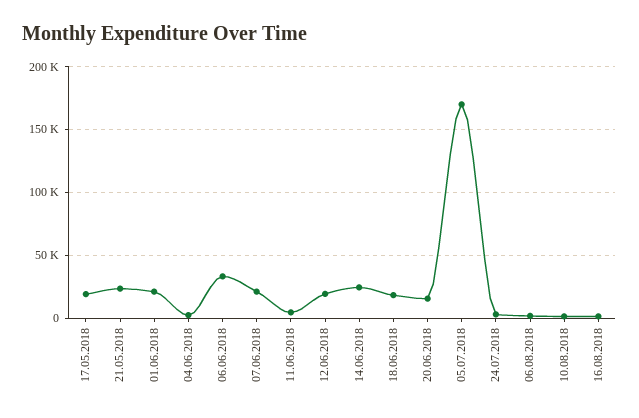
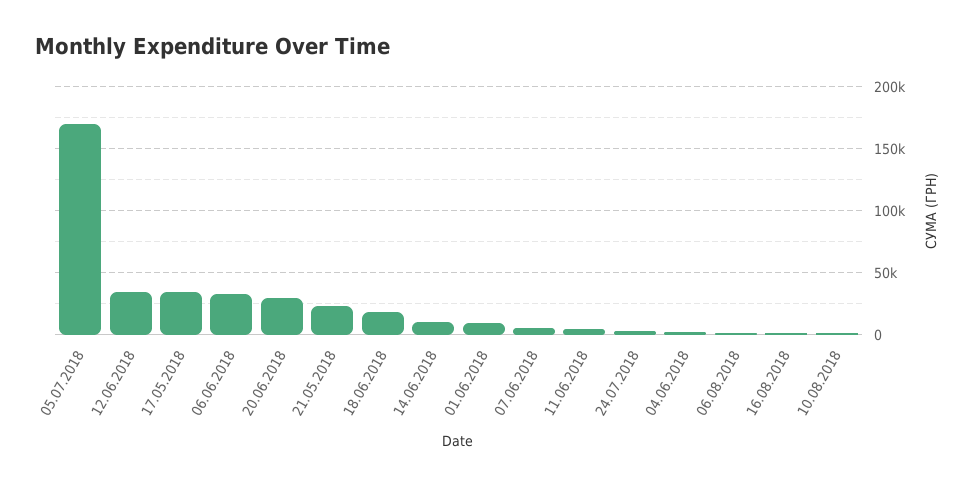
  {
-   "17.05.2018": 20000,
+   "17.05.2018": 35000,
    "21.05.2018": 25000,
-   "01.06.2018": 20000,
+   "01.06.2018": 10000,
    "04.06.2018": 0,
    "06.06.2018": 35000,
-   "07.06.2018": 20000,
+   "07.06.2018": 5000,
    "11.06.2018": 5000,
-   "12.06.2018": 20000,
+   "12.06.2018": 35000,
-   "14.06.2018": 25000,
+   "14.06.2018": 10000,
    "18.06.2018": 20000,
-   "20.06.2018": 15000,
+   "20.06.2018": 30000,
    "05.07.2018": 170000,
    "24.07.2018": 5000,
    "06.08.2018": 0,
    "10.08.2018": 0,
    "16.08.2018": 0
  }

